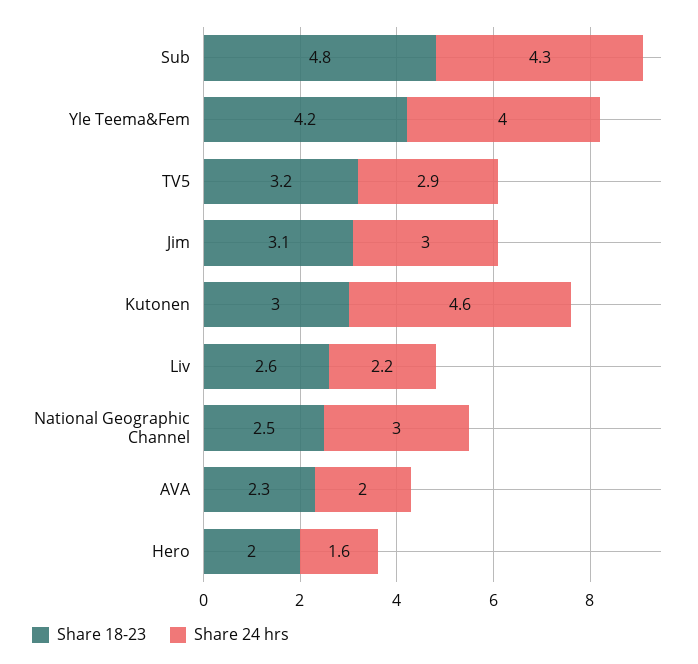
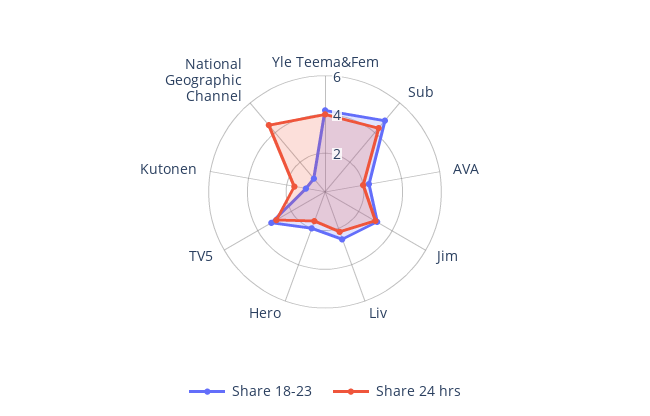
  {
    "Share 18-23": {
      "Sub": 4.8,
      "Yle Teema&Fem": 4.2,
      "TV5": 3.2,
      "Jim": 3.1,
-     "Kutonen": 3,
+     "Kutonen": 1,
      "Liv": 2.6,
-     "National Geographic Channel": 2.5,
+     "National Geographic Channel": 1,
      "AVA": 2.3,
      "Hero": 2
    },
    "Share 24 hrs": {
      "Sub": 4.3,
      "Yle Teema&Fem": 4,
      "TV5": 2.9,
      "Jim": 3,
-     "Kutonen": 4.6,
+     "Kutonen": 1.5,
      "Liv": 2.2,
-     "National Geographic Channel": 3,
+     "National Geographic Channel": 4.5,
      "AVA": 2,
      "Hero": 1.6
    }
  }

